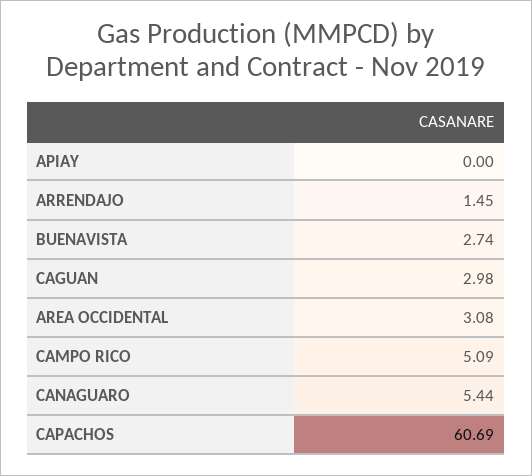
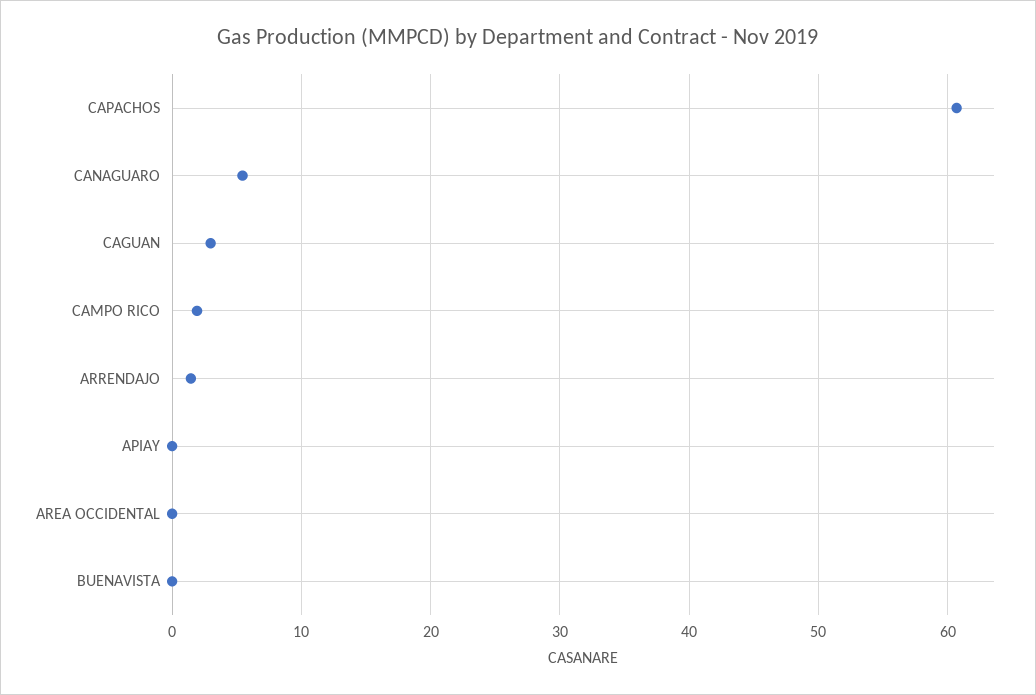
  {
    "APIAY": 0,
    "ARRENDAJO": 1.45,
-   "BUENAVISTA": 2.74,
+   "BUENAVISTA": 0,
    "CAGUAN": 2.98,
-   "AREA OCCIDENTAL": 3.08,
+   "AREA OCCIDENTAL": 0,
-   "CAMPO RICO": 5.09,
+   "CAMPO RICO": 2,
    "CANAGUARO": 5.44,
    "CAPACHOS": 60.69
  }

